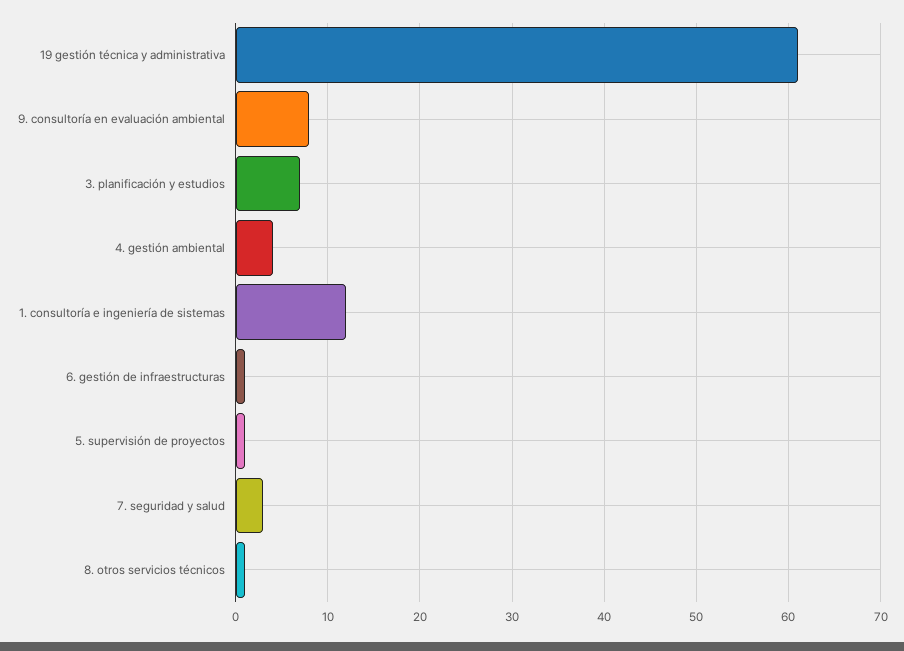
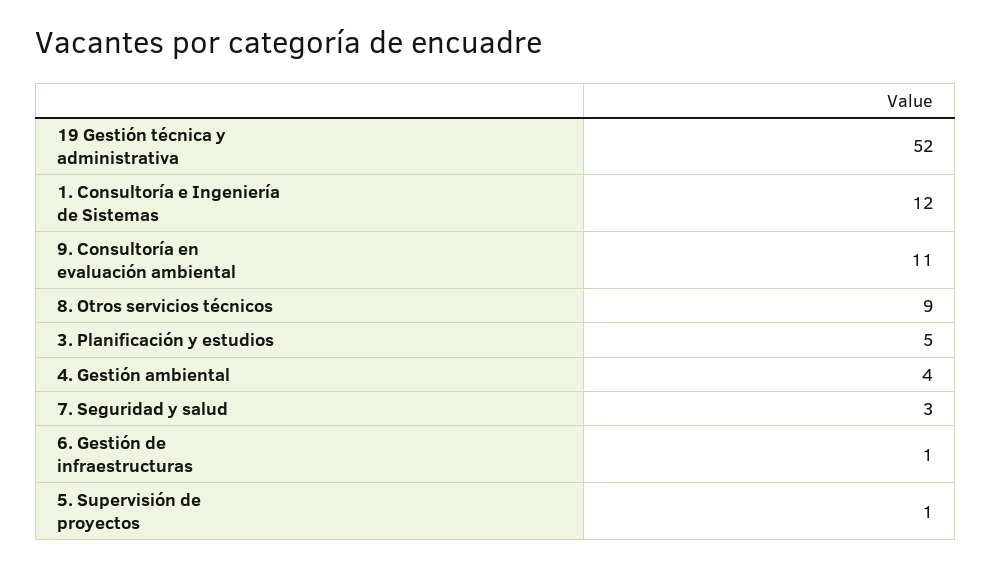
  {
-   "19 gestión técnica y administrativa": 61,
+   "19 gestión técnica y administrativa": 52,
-   "9. consultoría en evaluación ambiental": 8,
+   "9. consultoría en evaluación ambiental": 11,
-   "3. planificación y estudios": 7,
+   "3. planificación y estudios": 5,
    "4. gestión ambiental": 4,
    "1. consultoría e ingeniería de sistemas": 12,
    "6. gestión de infraestructuras": 1,
    "5. supervisión de proyectos": 1,
    "7. seguridad y salud": 3,
-   "8. otros servicios técnicos": 1
+   "8. otros servicios técnicos": 9
  }

